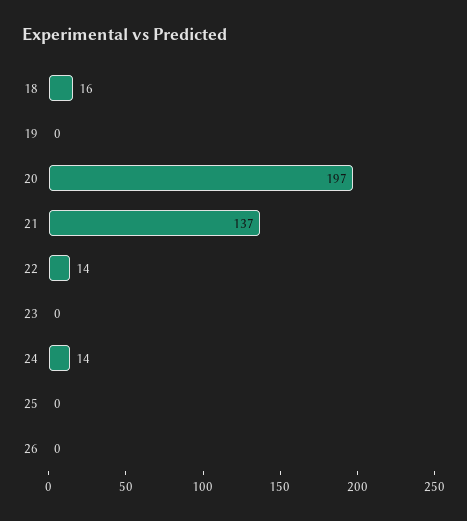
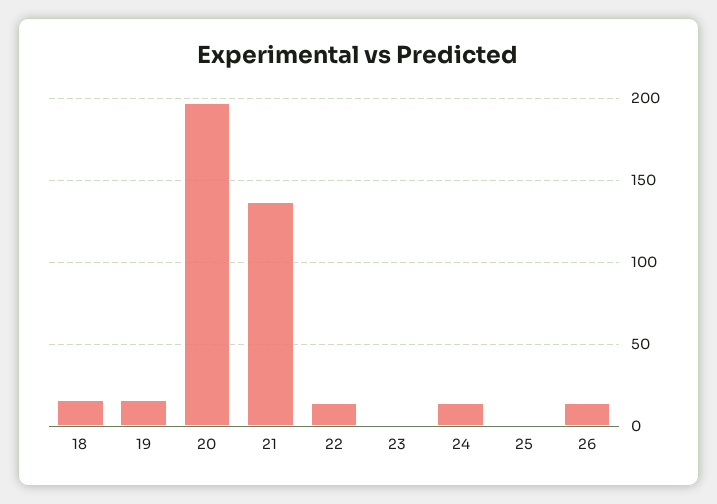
  {
    "18": 16,
-   "19": 0,
+   "19": 15,
    "20": 197,
    "21": 137,
    "22": 14,
    "23": 0,
    "24": 14,
    "25": 0,
-   "26": 0
+   "26": 15
  }

